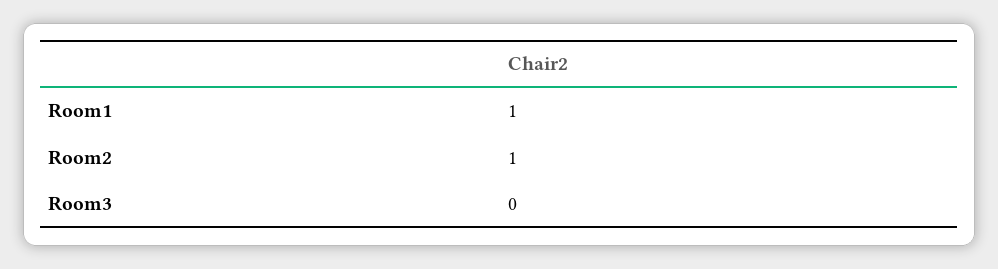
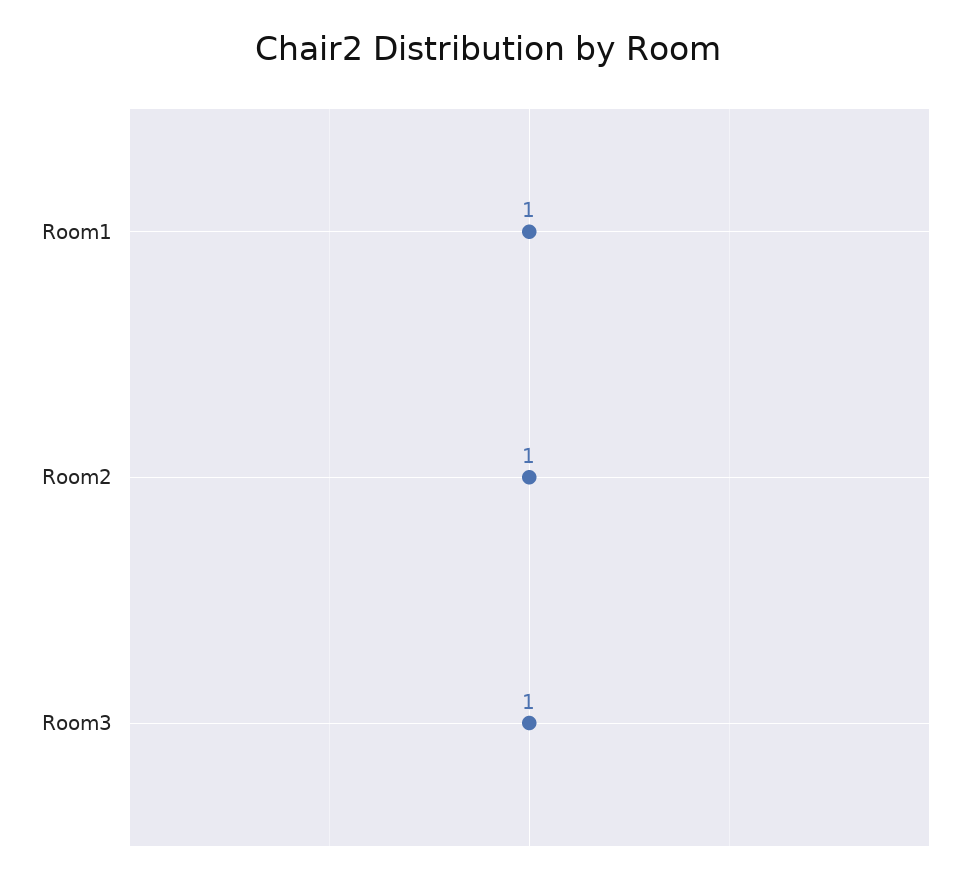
  {
    "Room1": 1,
    "Room2": 1,
-   "Room3": 0
+   "Room3": 1
  }

